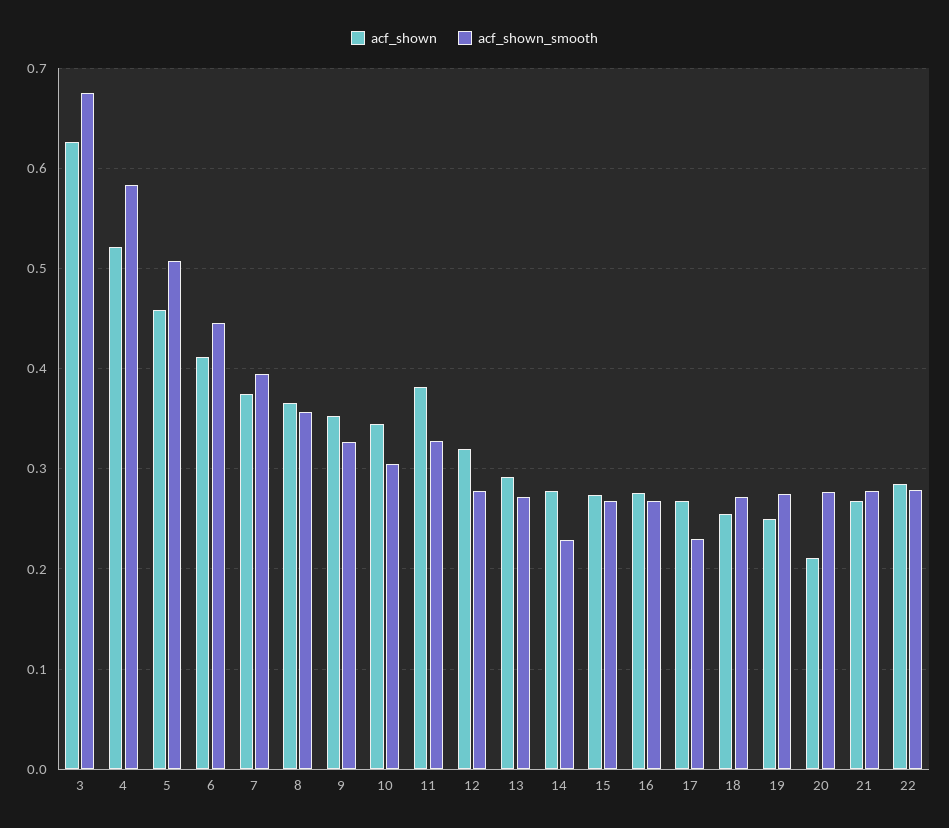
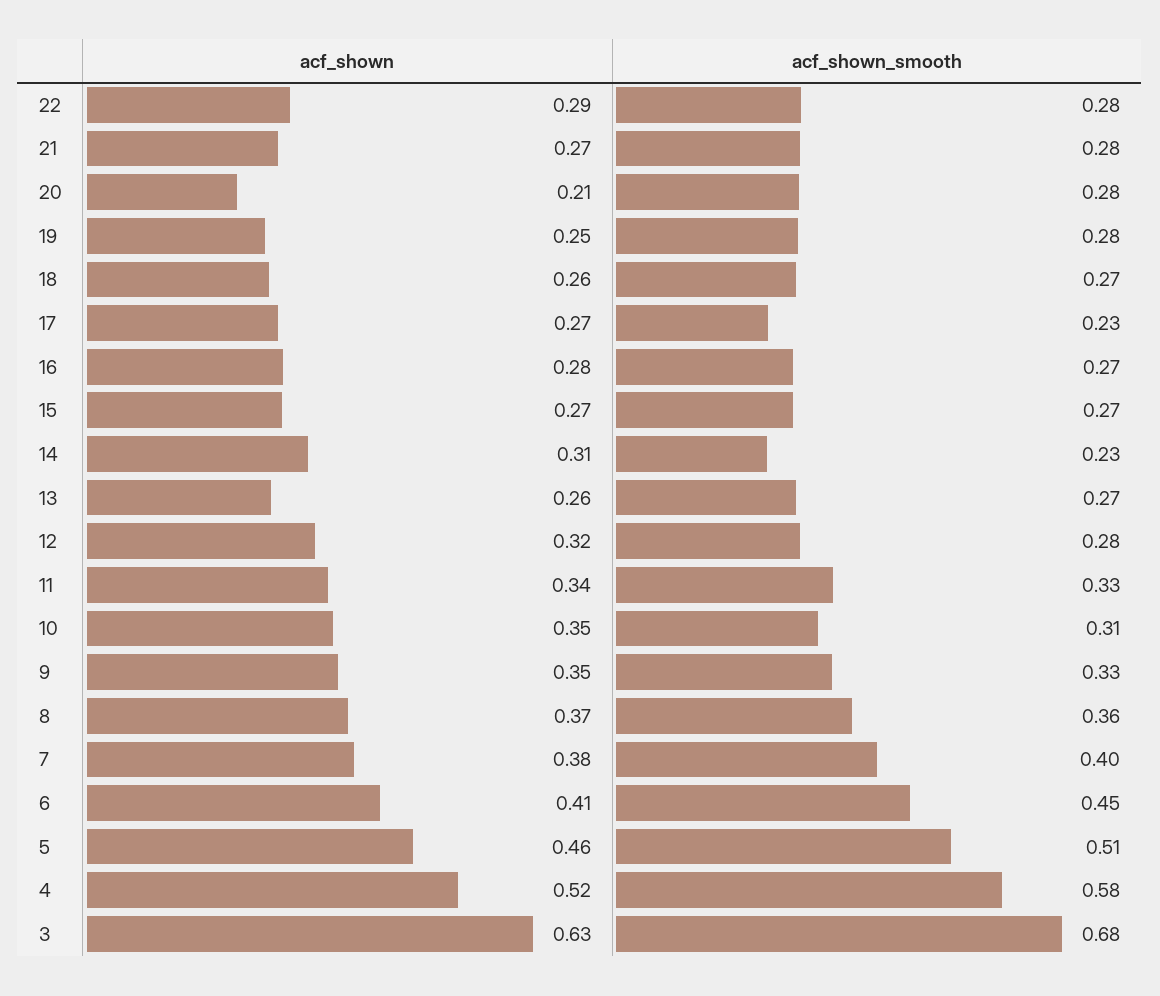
  {
    "acf_shown": {
      "3": 0.63,
      "4": 0.52,
      "5": 0.46,
      "6": 0.41,
      "7": 0.38,
      "8": 0.37,
      "9": 0.35,
      "10": 0.35,
-     "11": 0.38,
+     "11": 0.34,
      "12": 0.32,
-     "13": 0.29,
+     "13": 0.26,
-     "14": 0.28,
+     "14": 0.31,
      "15": 0.27,
      "16": 0.28,
      "17": 0.27,
      "18": 0.26,
      "19": 0.25,
      "20": 0.21,
      "21": 0.27,
      "22": 0.29
    },
    "acf_shown_smooth": {
      "3": 0.68,
      "4": 0.58,
      "5": 0.51,
      "6": 0.45,
      "7": 0.4,
      "8": 0.36,
      "9": 0.33,
      "10": 0.31,
      "11": 0.33,
      "12": 0.28,
      "13": 0.27,
      "14": 0.23,
      "15": 0.27,
      "16": 0.27,
      "17": 0.23,
      "18": 0.27,
      "19": 0.28,
      "20": 0.28,
      "21": 0.28,
      "22": 0.28
    }
  }

